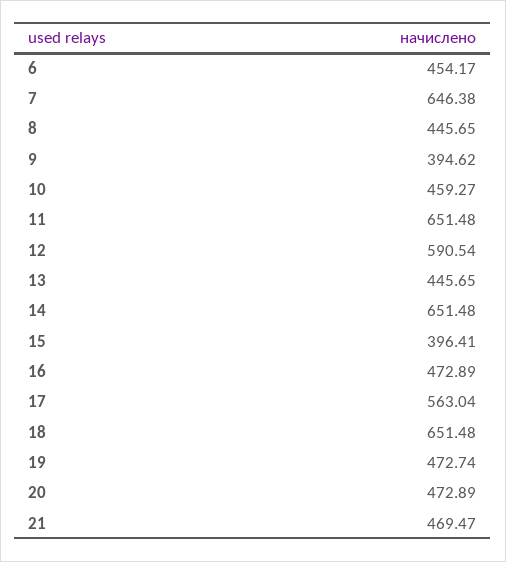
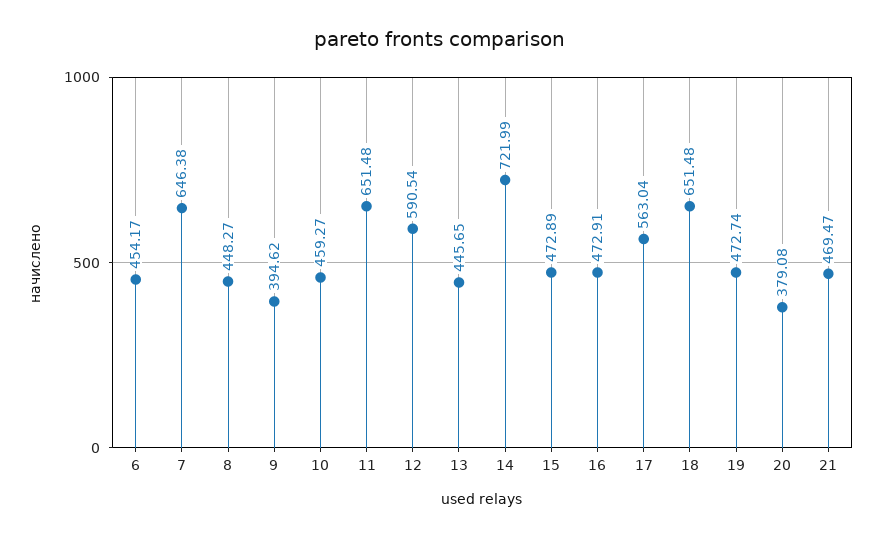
  {
    "6": 454.17,
    "7": 646.38,
-   "8": 445.65,
+   "8": 448.27,
    "9": 394.62,
    "10": 459.27,
    "11": 651.48,
    "12": 590.54,
    "13": 445.65,
-   "14": 651.48,
+   "14": 721.99,
-   "15": 396.41,
+   "15": 472.89,
-   "16": 472.89,
+   "16": 472.91,
    "17": 563.04,
    "18": 651.48,
    "19": 472.74,
-   "20": 472.89,
+   "20": 379.08,
    "21": 469.47
  }

